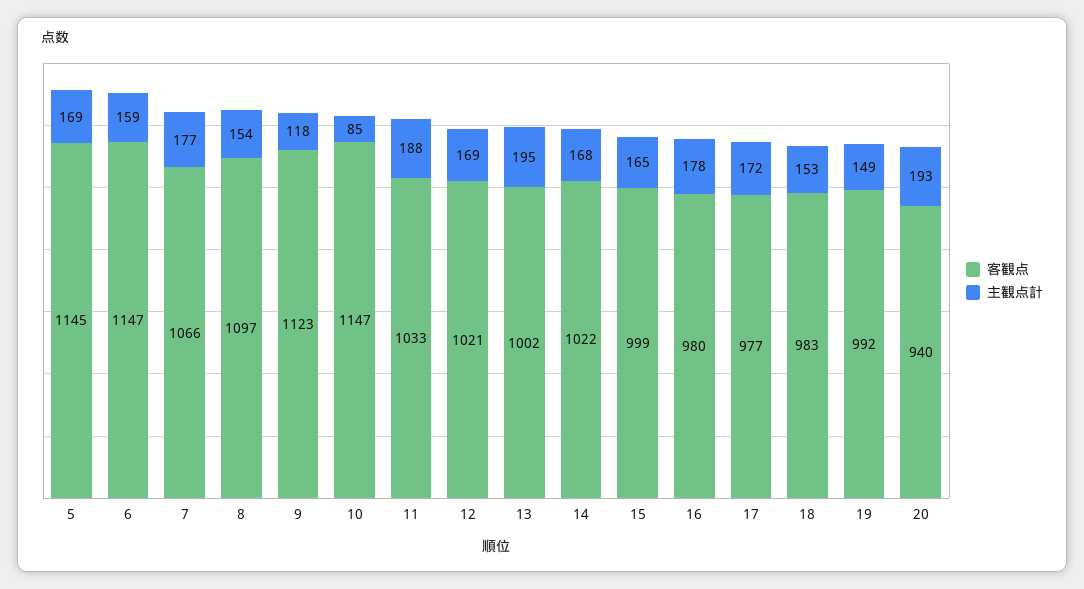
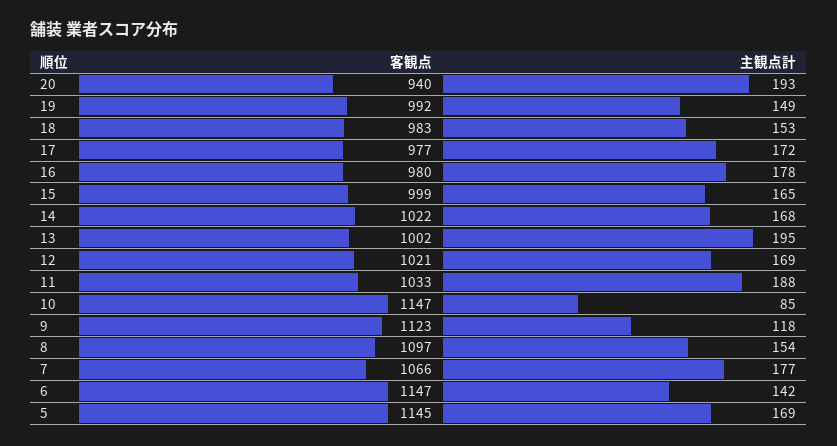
  {
    "客観点": {
      "5": 1145,
      "6": 1147,
      "7": 1066,
      "8": 1097,
      "9": 1123,
      "10": 1147,
      "11": 1033,
      "12": 1021,
      "13": 1002,
      "14": 1022,
      "15": 999,
      "16": 980,
      "17": 977,
      "18": 983,
      "19": 992,
      "20": 940
    },
    "主観点計": {
      "5": 169,
-     "6": 159,
+     "6": 142,
      "7": 177,
      "8": 154,
      "9": 118,
      "10": 85,
      "11": 188,
      "12": 169,
      "13": 195,
      "14": 168,
      "15": 165,
      "16": 178,
      "17": 172,
      "18": 153,
      "19": 149,
      "20": 193
    }
  }

